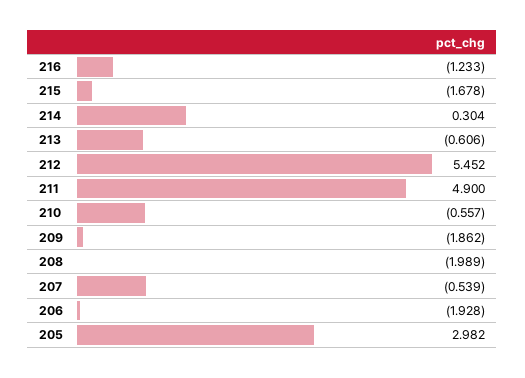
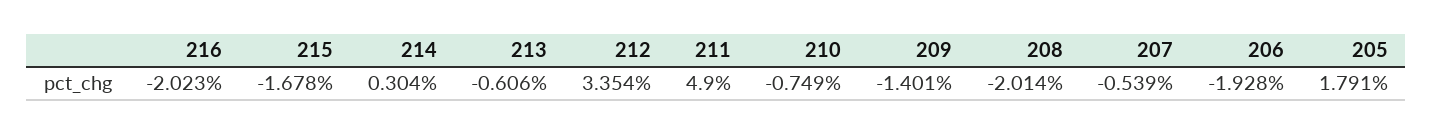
  {
-   "216": -1.233,
+   "216": -2.023,
    "215": -1.678,
    "214": 0.304,
    "213": -0.606,
-   "212": 5.452,
+   "212": 3.354,
    "211": 4.9,
-   "210": -0.557,
+   "210": -0.749,
-   "209": -1.862,
+   "209": -1.401,
-   "208": -1.989,
+   "208": -2.014,
    "207": -0.539,
    "206": -1.928,
-   "205": 2.982
+   "205": 1.791
  }

